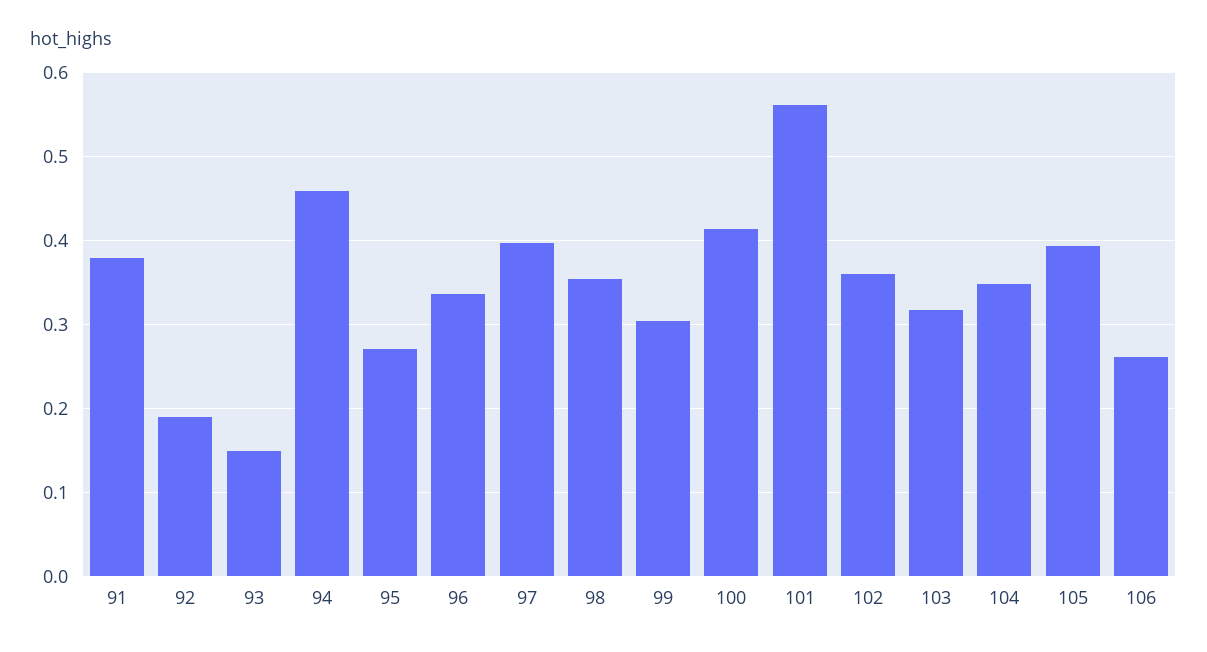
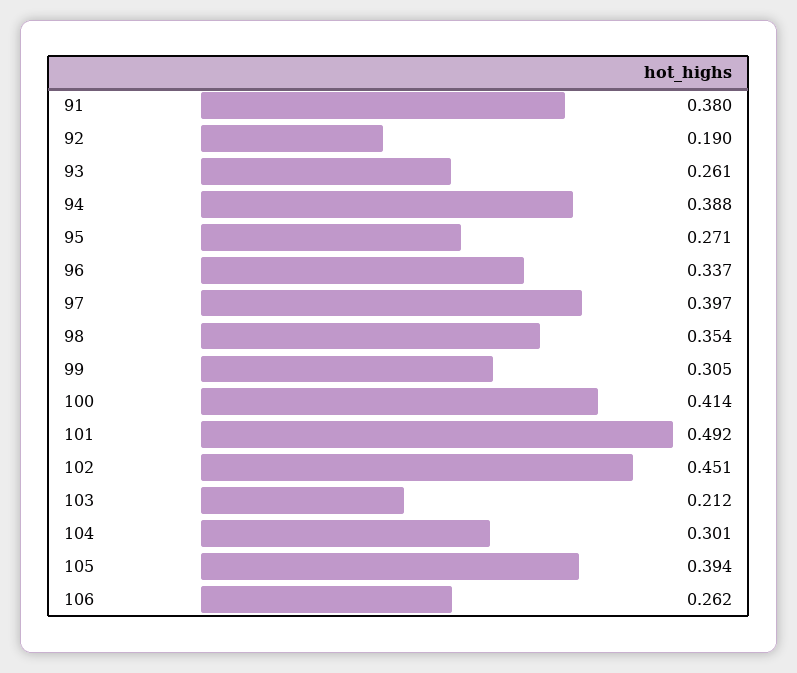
  {
    "91": 0.38,
    "92": 0.19,
-   "93": 0.15,
+   "93": 0.261,
-   "94": 0.46,
+   "94": 0.388,
    "95": 0.271,
    "96": 0.337,
    "97": 0.397,
    "98": 0.354,
    "99": 0.305,
    "100": 0.414,
-   "101": 0.56,
+   "101": 0.492,
-   "102": 0.36,
+   "102": 0.451,
-   "103": 0.32,
+   "103": 0.212,
-   "104": 0.35,
+   "104": 0.301,
    "105": 0.394,
    "106": 0.262
  }

